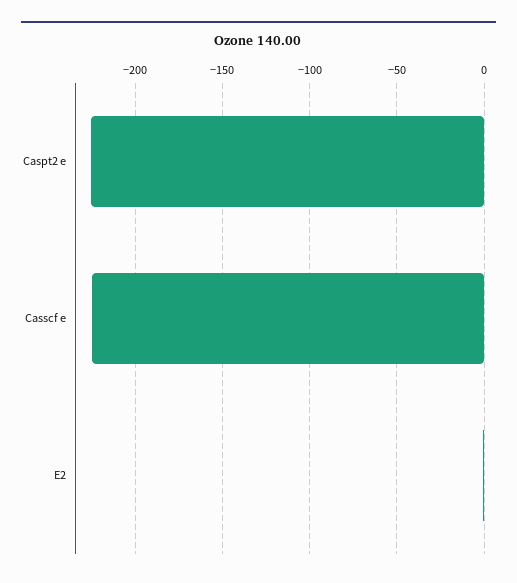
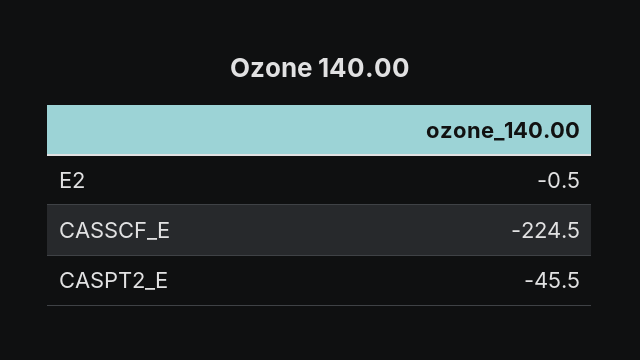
  {
-   "Caspt2 e": -225,
+   "Caspt2 e": -45.5,
    "Casscf e": -224.5,
    "E2": -0.5
  }

